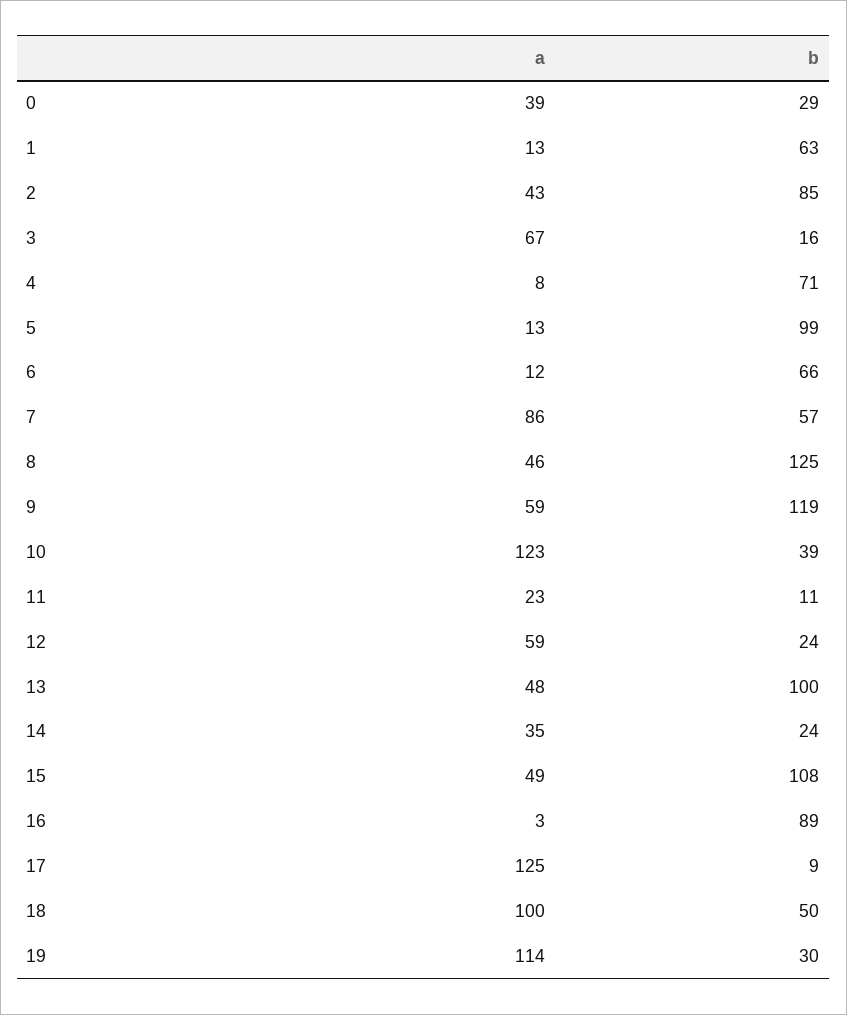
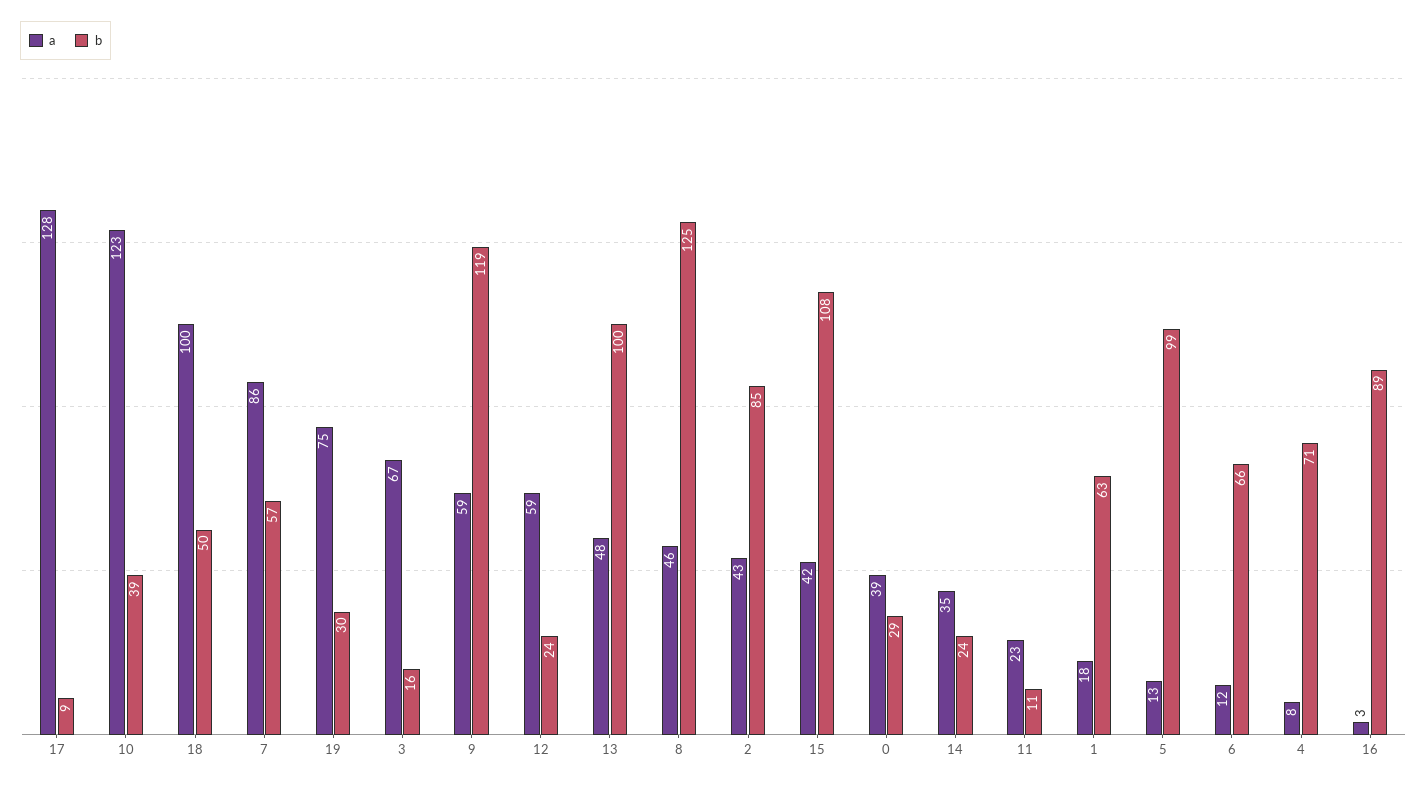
  {
    "a": {
      "0": 39,
-     "1": 13,
+     "1": 18,
      "2": 43,
      "3": 67,
      "4": 8,
      "5": 13,
      "6": 12,
      "7": 86,
      "8": 46,
      "9": 59,
      "10": 123,
      "11": 23,
      "12": 59,
      "13": 48,
      "14": 35,
-     "15": 49,
+     "15": 42,
      "16": 3,
-     "17": 125,
+     "17": 128,
      "18": 100,
-     "19": 114
+     "19": 75
    },
    "b": {
      "0": 29,
      "1": 63,
      "2": 85,
      "3": 16,
      "4": 71,
      "5": 99,
      "6": 66,
      "7": 57,
      "8": 125,
      "9": 119,
      "10": 39,
      "11": 11,
      "12": 24,
      "13": 100,
      "14": 24,
      "15": 108,
      "16": 89,
      "17": 9,
      "18": 50,
      "19": 30
    }
  }

